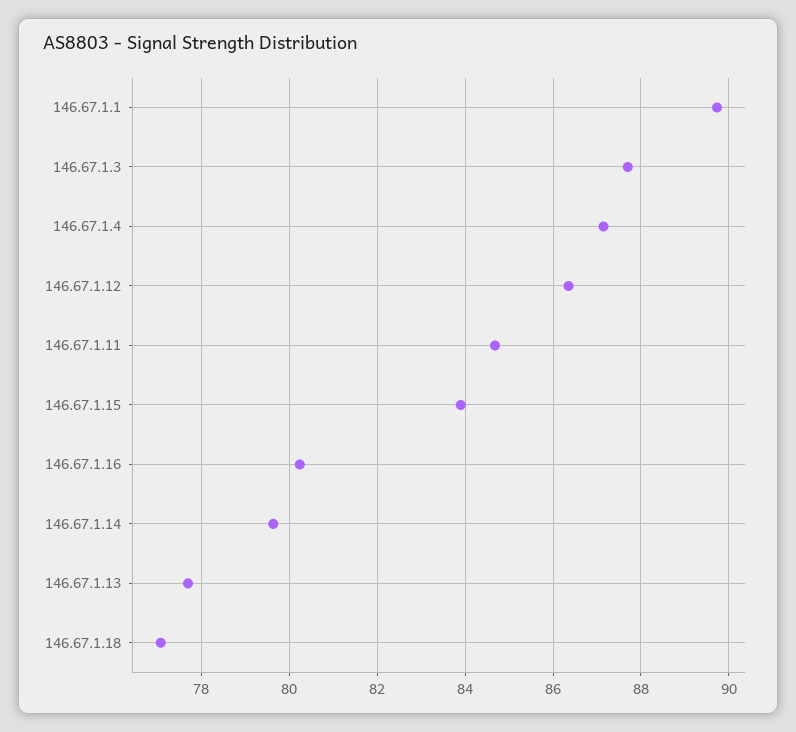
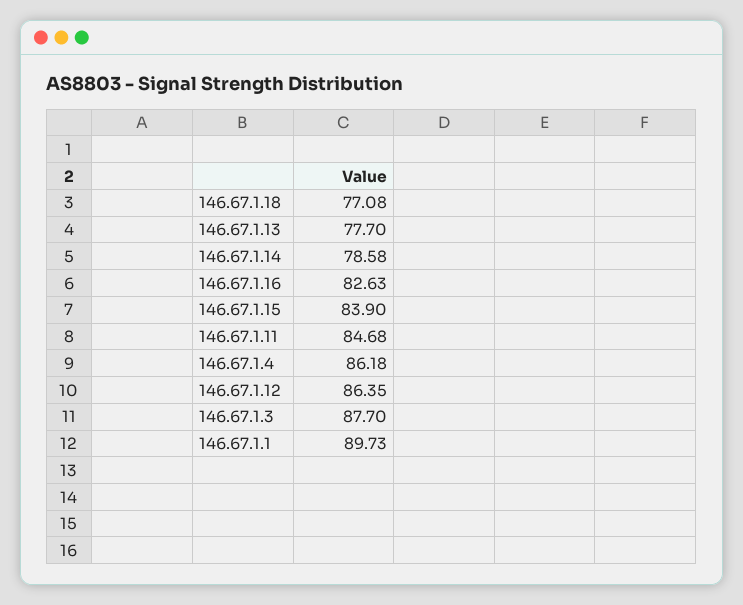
  {
    "146.67.1.1": 89.73,
    "146.67.1.3": 87.7,
-   "146.67.1.4": 87.2,
+   "146.67.1.4": 86.18,
    "146.67.1.12": 86.35,
    "146.67.1.11": 84.68,
    "146.67.1.15": 83.9,
-   "146.67.1.16": 80.2,
+   "146.67.1.16": 82.63,
-   "146.67.1.14": 79.6,
+   "146.67.1.14": 78.58,
    "146.67.1.13": 77.7,
    "146.67.1.18": 77.08
  }

